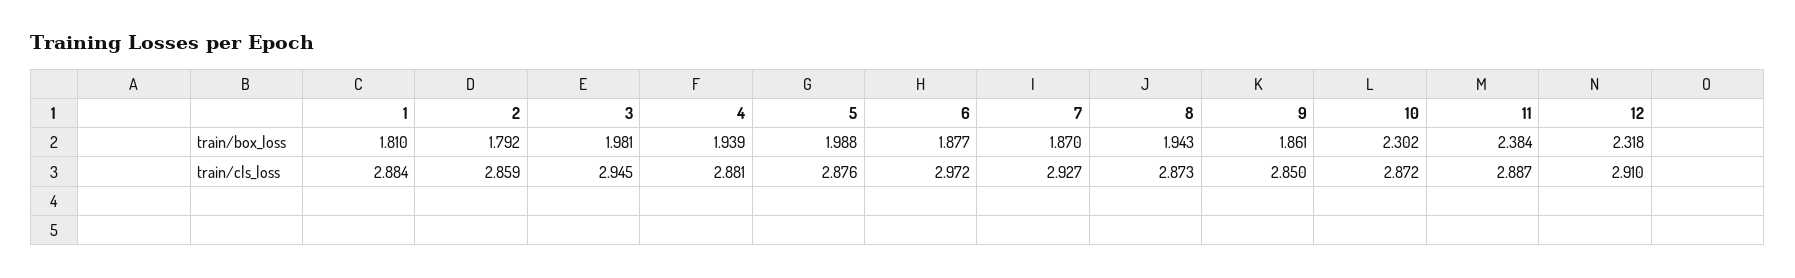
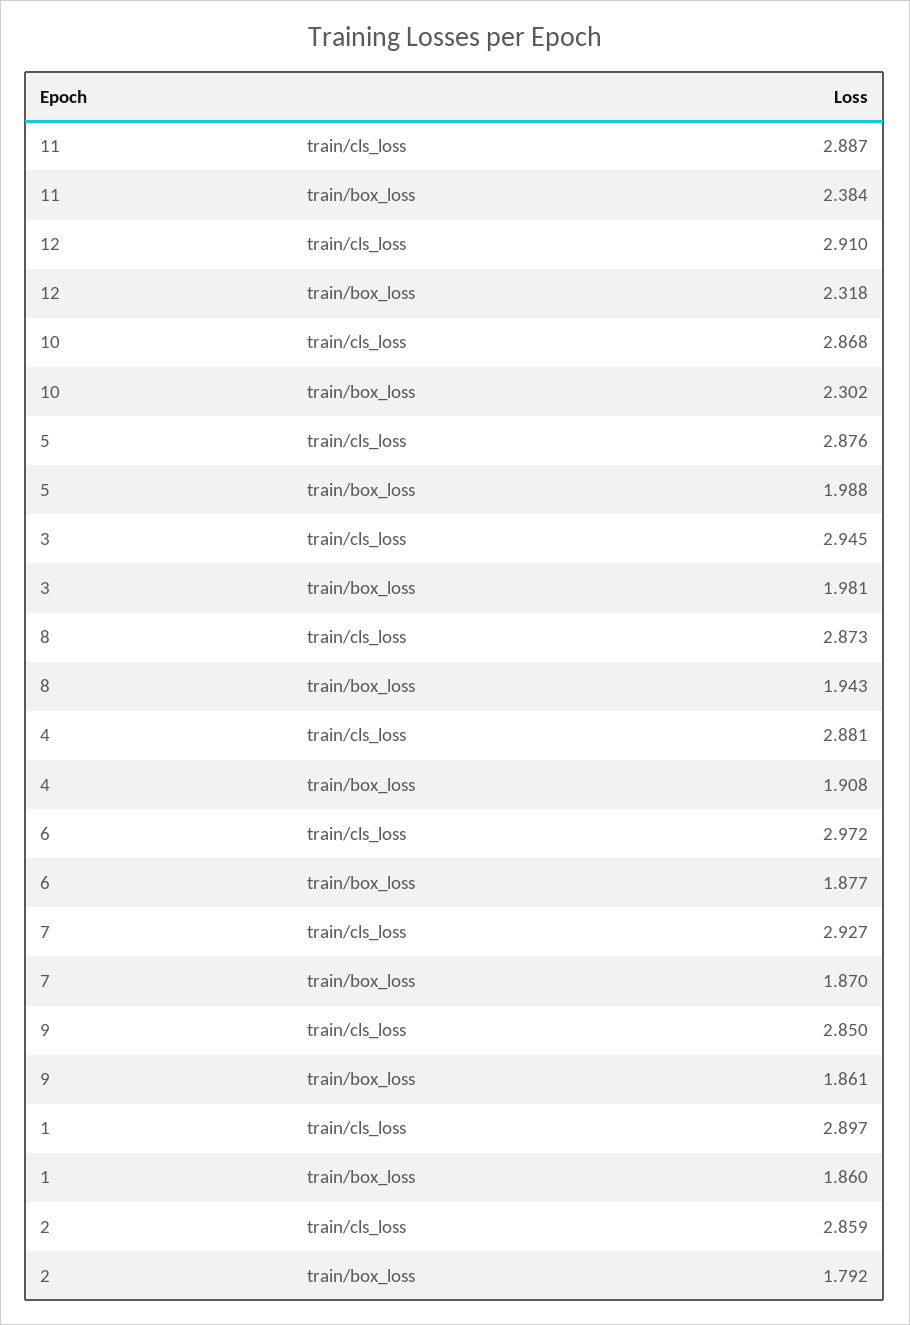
  {
    "1": {
-     "train/box_loss": 1.81,
+     "train/box_loss": 1.86,
-     "train/cls_loss": 2.884
+     "train/cls_loss": 2.897
    },
    "2": {
      "train/box_loss": 1.792,
      "train/cls_loss": 2.859
    },
    "3": {
      "train/box_loss": 1.981,
      "train/cls_loss": 2.945
    },
    "4": {
-     "train/box_loss": 1.939,
+     "train/box_loss": 1.908,
      "train/cls_loss": 2.881
    },
    "5": {
      "train/box_loss": 1.988,
      "train/cls_loss": 2.876
    },
    "6": {
      "train/box_loss": 1.877,
      "train/cls_loss": 2.972
    },
    "7": {
      "train/box_loss": 1.87,
      "train/cls_loss": 2.927
    },
    "8": {
      "train/box_loss": 1.943,
      "train/cls_loss": 2.873
    },
    "9": {
      "train/box_loss": 1.861,
      "train/cls_loss": 2.85
    },
    "10": {
      "train/box_loss": 2.302,
-     "train/cls_loss": 2.872
+     "train/cls_loss": 2.868
    },
    "11": {
      "train/box_loss": 2.384,
      "train/cls_loss": 2.887
    },
    "12": {
      "train/box_loss": 2.318,
      "train/cls_loss": 2.91
    }
  }

